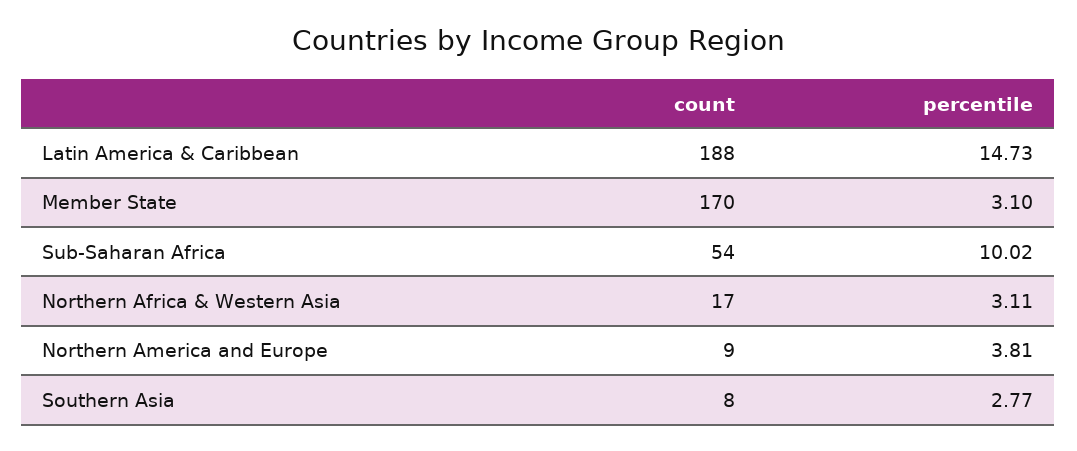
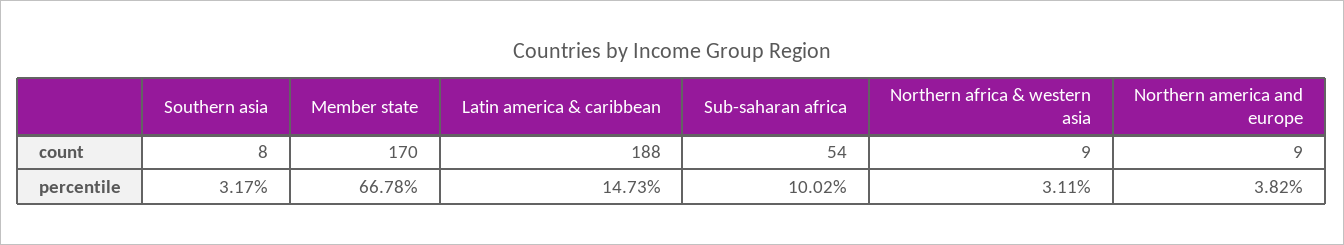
  {
    "count": {
      "Latin America & Caribbean": 188,
      "Member State": 170,
      "Sub-Saharan Africa": 54,
-     "Northern Africa & Western Asia": 17,
+     "Northern Africa & Western Asia": 9,
      "Northern America and Europe": 9,
      "Southern Asia": 8
    },
    "percentile": {
      "Latin America & Caribbean": 14.73,
-     "Member State": 3.1,
+     "Member State": 66.78,
      "Sub-Saharan Africa": 10.02,
      "Northern Africa & Western Asia": 3.11,
-     "Northern America and Europe": 3.81,
+     "Northern America and Europe": 3.82,
-     "Southern Asia": 2.77
+     "Southern Asia": 3.17
    }
  }

